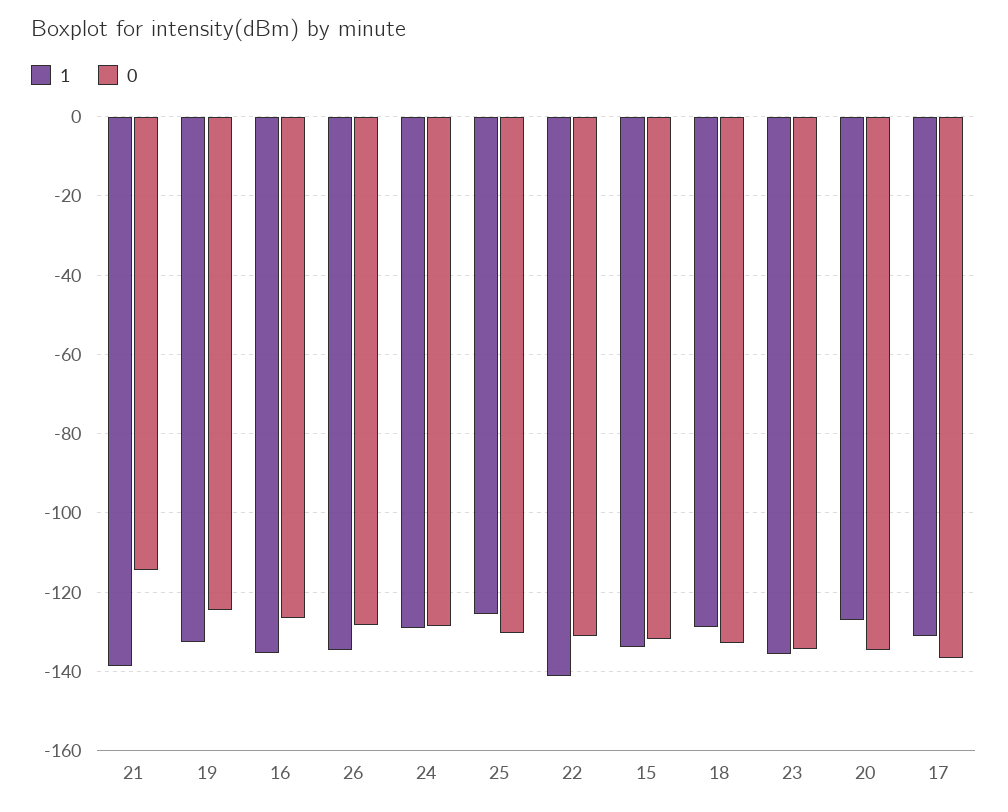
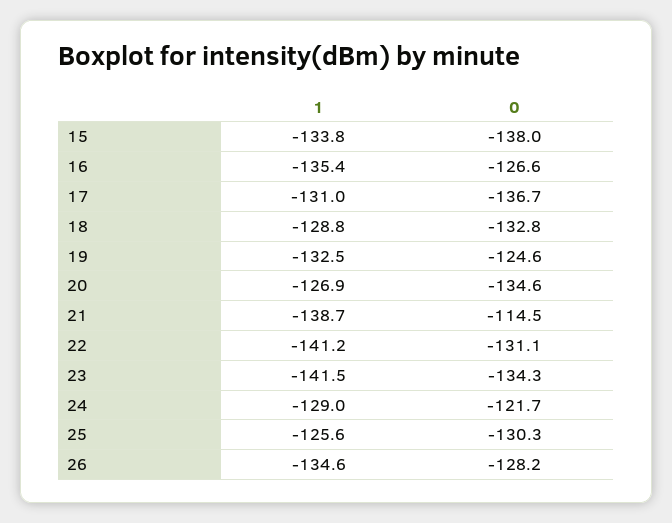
  {
    "1": {
      "21": -138.7,
      "19": -132.5,
      "16": -135.4,
      "26": -134.6,
      "24": -129,
      "25": -125.6,
      "22": -141.2,
      "15": -133.8,
      "18": -128.8,
-     "23": -136,
+     "23": -141.5,
      "20": -126.9,
      "17": -131
    },
    "0": {
      "21": -114.5,
      "19": -124.6,
      "16": -126.6,
      "26": -128.2,
-     "24": -128,
+     "24": -121.7,
      "25": -130.3,
      "22": -131.1,
-     "15": -132,
+     "15": -138,
      "18": -132.8,
      "23": -134.3,
      "20": -134.6,
      "17": -136.7
    }
  }

